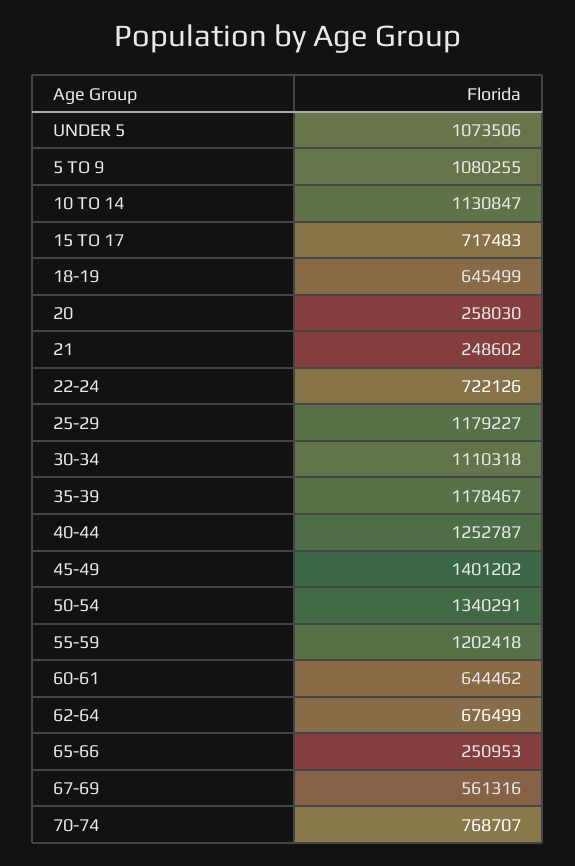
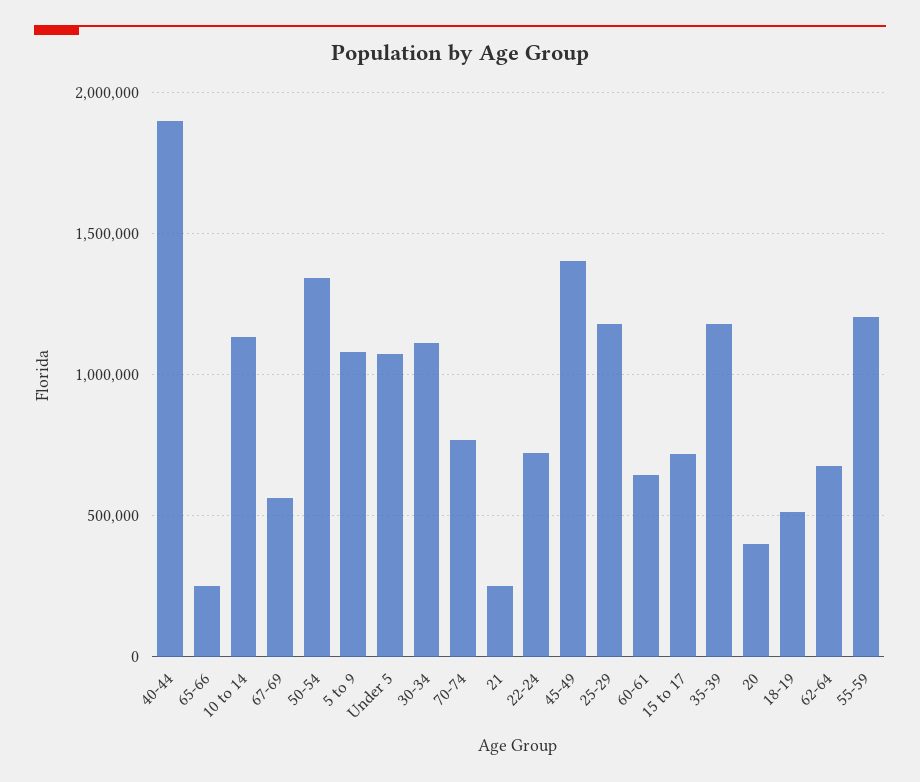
  {
    "UNDER 5": 1073506,
    "5 TO 9": 1080255,
    "10 TO 14": 1130847,
    "15 TO 17": 717483,
-   "18-19": 645499,
+   "18-19": 500000,
-   "20": 258030,
+   "20": 400000,
    "21": 248602,
    "22-24": 722126,
    "25-29": 1179227,
    "30-34": 1110318,
    "35-39": 1178467,
-   "40-44": 1252787,
+   "40-44": 1900000,
    "45-49": 1401202,
    "50-54": 1340291,
    "55-59": 1202418,
    "60-61": 644462,
    "62-64": 676499,
    "65-66": 250953,
    "67-69": 561316,
    "70-74": 768707
  }

